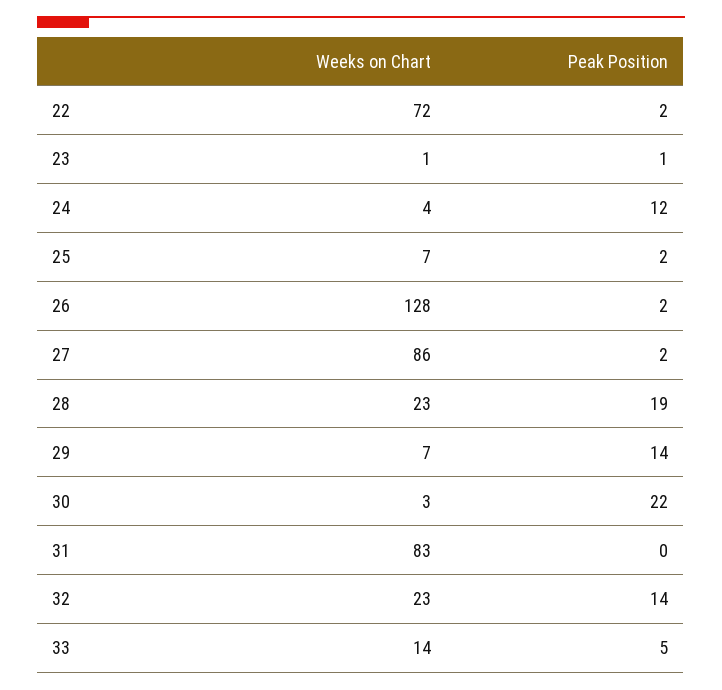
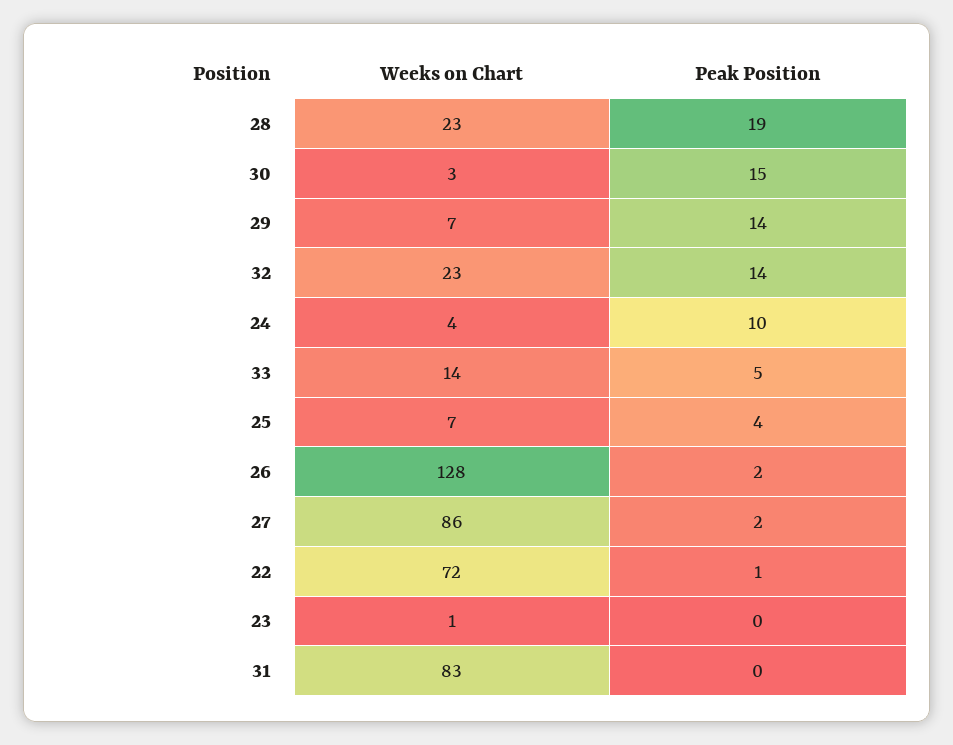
  {
    "Weeks on Chart": {
      "22": 72,
      "23": 1,
      "24": 4,
      "25": 7,
      "26": 128,
      "27": 86,
      "28": 23,
      "29": 7,
      "30": 3,
      "31": 83,
      "32": 23,
      "33": 14
    },
    "Peak Position": {
-     "22": 2,
+     "22": 1,
-     "23": 1,
+     "23": 0,
-     "24": 12,
+     "24": 10,
-     "25": 2,
+     "25": 4,
      "26": 2,
      "27": 2,
      "28": 19,
      "29": 14,
-     "30": 22,
+     "30": 15,
      "31": 0,
      "32": 14,
      "33": 5
    }
  }

